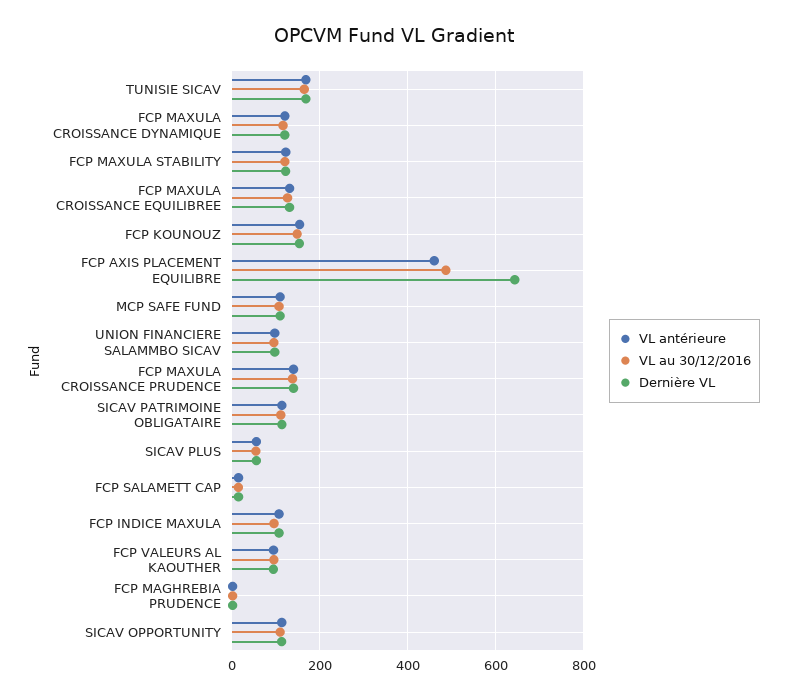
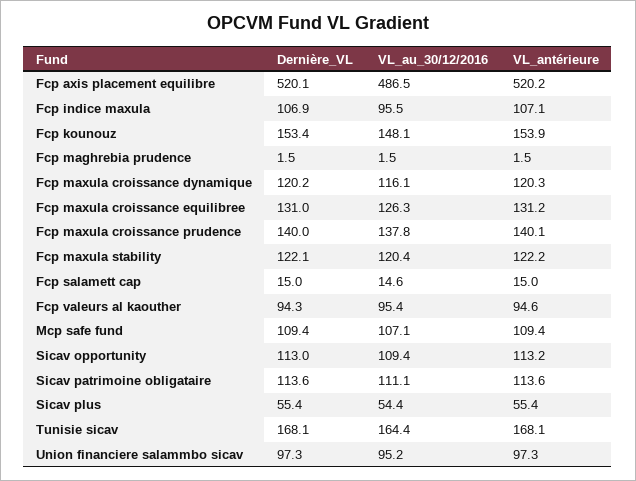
  {
    "VL antérieure": {
      "TUNISIE SICAV": 168.1,
      "FCP MAXULA CROISSANCE DYNAMIQUE": 120.3,
      "FCP MAXULA STABILITY": 122.2,
      "FCP MAXULA CROISSANCE EQUILIBREE": 131.2,
      "FCP KOUNOUZ": 153.9,
-     "FCP AXIS PLACEMENT EQUILIBRE": 460,
+     "FCP AXIS PLACEMENT EQUILIBRE": 520.2,
      "MCP SAFE FUND": 109.4,
      "UNION FINANCIERE SALAMMBO SICAV": 97.3,
      "FCP MAXULA CROISSANCE PRUDENCE": 140.1,
      "SICAV PATRIMOINE OBLIGATAIRE": 113.6,
      "SICAV PLUS": 55.4,
      "FCP SALAMETT CAP": 15,
      "FCP INDICE MAXULA": 107.1,
      "FCP VALEURS AL KAOUTHER": 94.6,
      "FCP MAGHREBIA PRUDENCE": 1.5,
      "SICAV OPPORTUNITY": 113.2
    },
    "VL au 30/12/2016": {
      "TUNISIE SICAV": 164.4,
      "FCP MAXULA CROISSANCE DYNAMIQUE": 116.1,
      "FCP MAXULA STABILITY": 120.4,
      "FCP MAXULA CROISSANCE EQUILIBREE": 126.3,
      "FCP KOUNOUZ": 148.1,
      "FCP AXIS PLACEMENT EQUILIBRE": 486.5,
      "MCP SAFE FUND": 107.1,
      "UNION FINANCIERE SALAMMBO SICAV": 95.2,
      "FCP MAXULA CROISSANCE PRUDENCE": 137.8,
      "SICAV PATRIMOINE OBLIGATAIRE": 111.1,
      "SICAV PLUS": 54.4,
      "FCP SALAMETT CAP": 14.6,
      "FCP INDICE MAXULA": 95.5,
      "FCP VALEURS AL KAOUTHER": 95.4,
      "FCP MAGHREBIA PRUDENCE": 1.5,
      "SICAV OPPORTUNITY": 109.4
    },
    "Dernière VL": {
      "TUNISIE SICAV": 168.1,
      "FCP MAXULA CROISSANCE DYNAMIQUE": 120.2,
      "FCP MAXULA STABILITY": 122.1,
      "FCP MAXULA CROISSANCE EQUILIBREE": 131,
      "FCP KOUNOUZ": 153.4,
-     "FCP AXIS PLACEMENT EQUILIBRE": 640,
+     "FCP AXIS PLACEMENT EQUILIBRE": 520.1,
      "MCP SAFE FUND": 109.4,
      "UNION FINANCIERE SALAMMBO SICAV": 97.3,
      "FCP MAXULA CROISSANCE PRUDENCE": 140,
      "SICAV PATRIMOINE OBLIGATAIRE": 113.6,
      "SICAV PLUS": 55.4,
      "FCP SALAMETT CAP": 15,
      "FCP INDICE MAXULA": 106.9,
      "FCP VALEURS AL KAOUTHER": 94.3,
      "FCP MAGHREBIA PRUDENCE": 1.5,
      "SICAV OPPORTUNITY": 113
    }
  }

